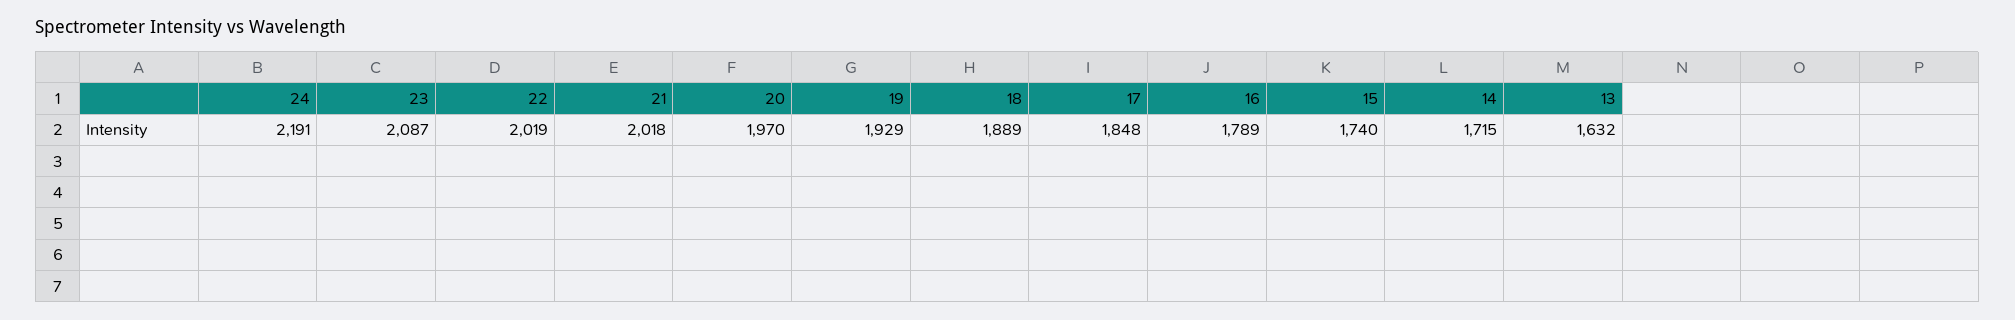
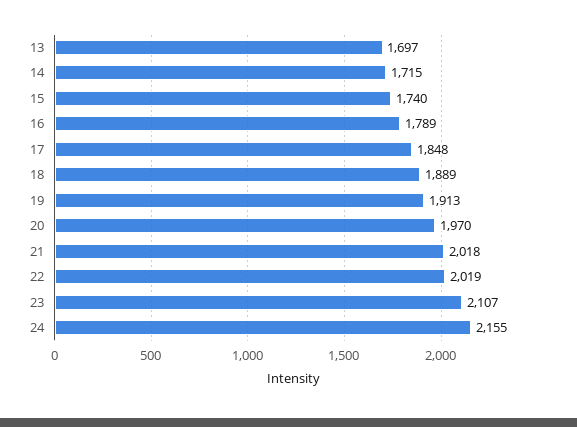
  {
-   "24": 2191,
+   "24": 2155,
-   "23": 2087,
+   "23": 2107,
    "22": 2019,
    "21": 2018,
    "20": 1970,
-   "19": 1929,
+   "19": 1913,
    "18": 1889,
    "17": 1848,
    "16": 1789,
    "15": 1740,
    "14": 1715,
-   "13": 1632
+   "13": 1697
  }

